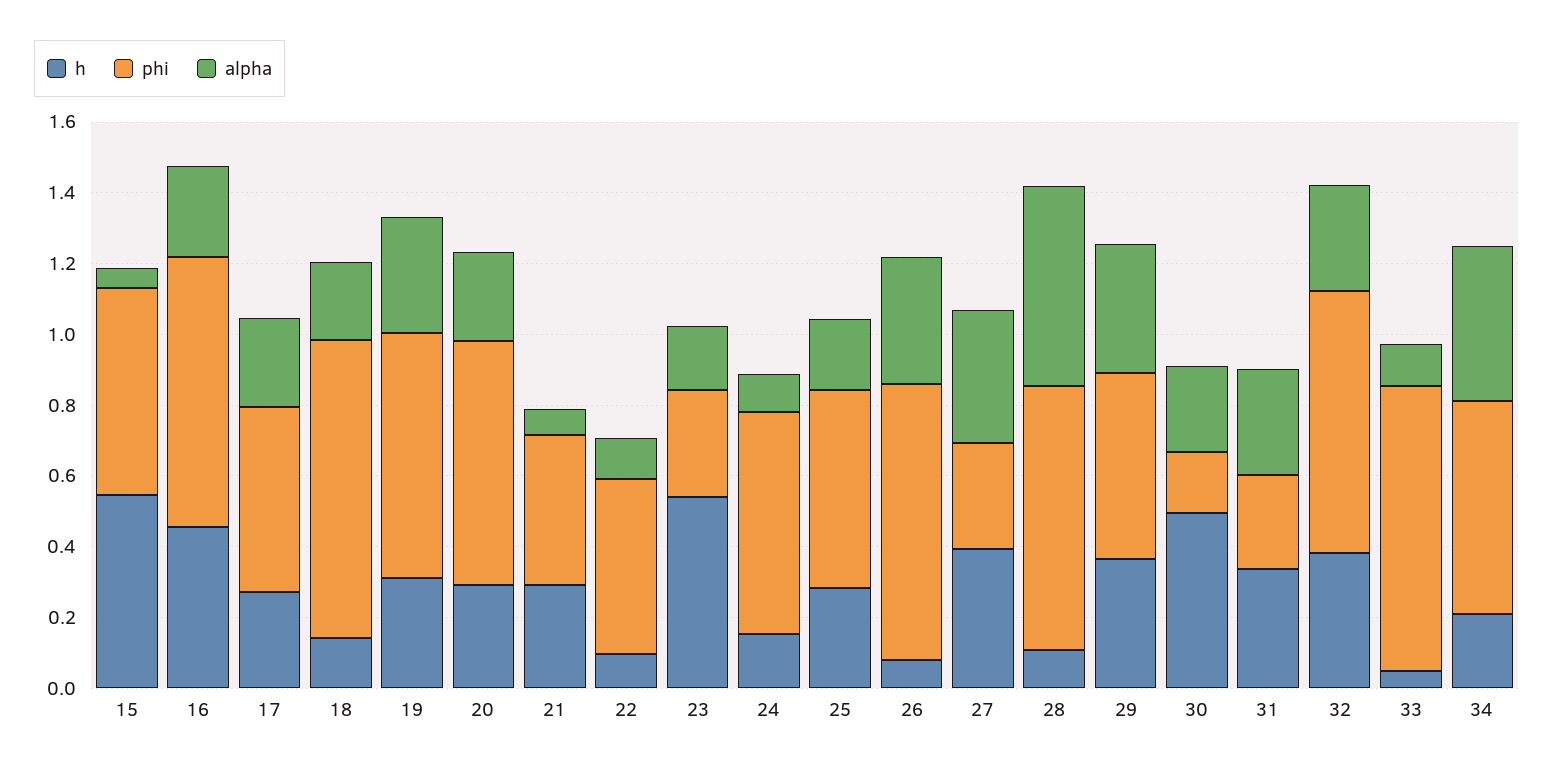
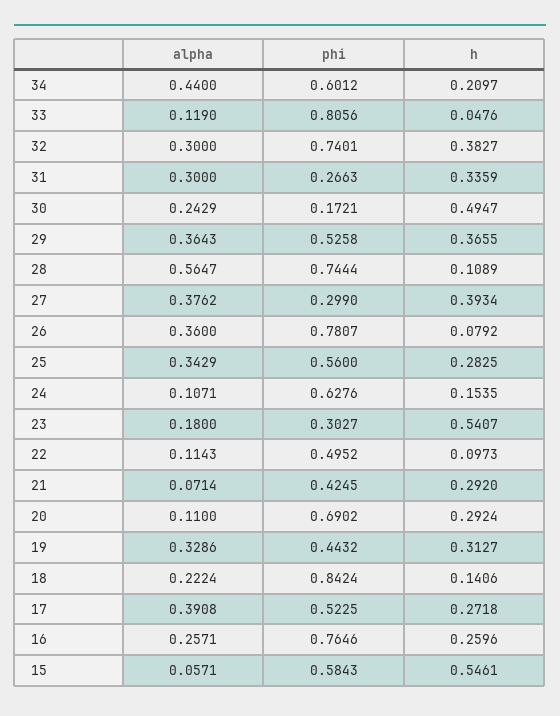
  {
    "h": {
      "15": 0.5461,
-     "16": 0.45,
+     "16": 0.2596,
      "17": 0.2718,
      "18": 0.1406,
      "19": 0.3127,
      "20": 0.2924,
      "21": 0.292,
      "22": 0.0973,
      "23": 0.5407,
      "24": 0.1535,
      "25": 0.2825,
      "26": 0.0792,
      "27": 0.3934,
      "28": 0.1089,
      "29": 0.3655,
      "30": 0.4947,
      "31": 0.3359,
      "32": 0.3827,
      "33": 0.0476,
      "34": 0.2097
    },
    "phi": {
      "15": 0.5843,
      "16": 0.7646,
      "17": 0.5225,
      "18": 0.8424,
-     "19": 0.7,
+     "19": 0.4432,
      "20": 0.6902,
      "21": 0.4245,
      "22": 0.4952,
      "23": 0.3027,
      "24": 0.6276,
      "25": 0.56,
      "26": 0.7807,
      "27": 0.299,
      "28": 0.7444,
      "29": 0.5258,
      "30": 0.1721,
      "31": 0.2663,
      "32": 0.7401,
      "33": 0.8056,
      "34": 0.6012
    },
    "alpha": {
      "15": 0.0571,
      "16": 0.2571,
-     "17": 0.25,
+     "17": 0.3908,
      "18": 0.2224,
      "19": 0.3286,
-     "20": 0.25,
+     "20": 0.11,
      "21": 0.0714,
      "22": 0.1143,
      "23": 0.18,
      "24": 0.1071,
-     "25": 0.2,
+     "25": 0.3429,
      "26": 0.36,
      "27": 0.3762,
      "28": 0.5647,
      "29": 0.3643,
      "30": 0.2429,
      "31": 0.3,
      "32": 0.3,
      "33": 0.119,
      "34": 0.44
    }
  }

